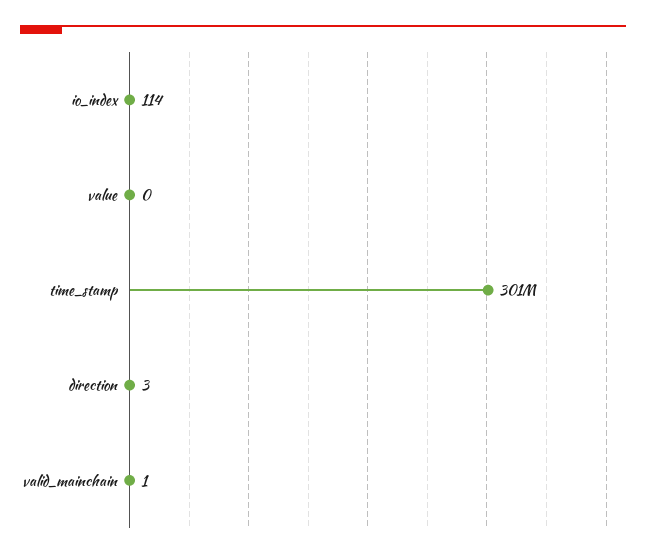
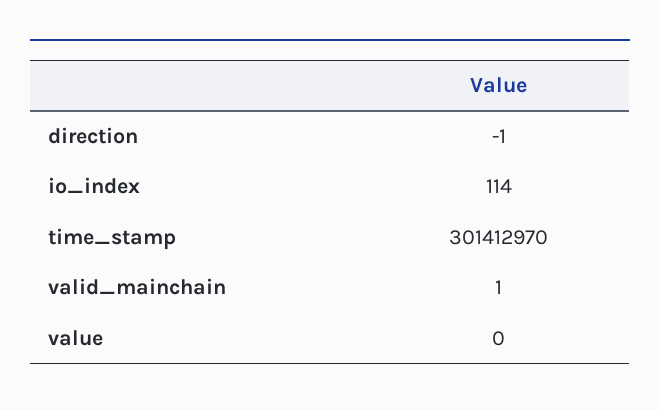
  {
    "io_index": 114,
    "value": 0,
    "time_stamp": 301412970,
-   "direction": 3,
+   "direction": -1,
    "valid_mainchain": 1
  }

